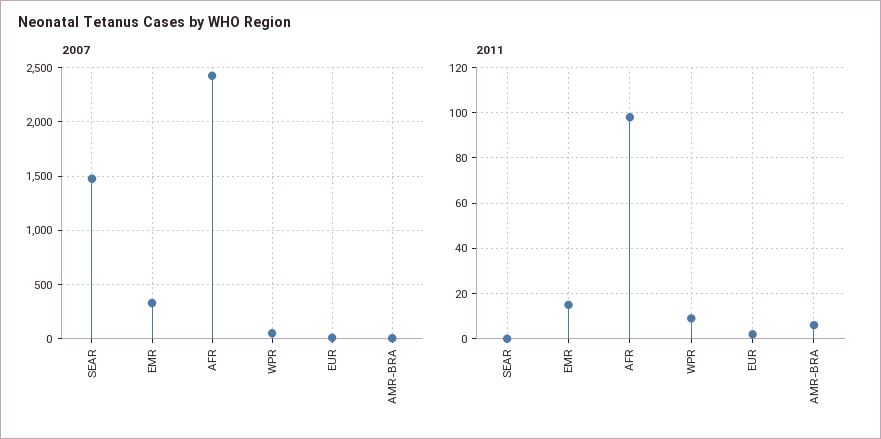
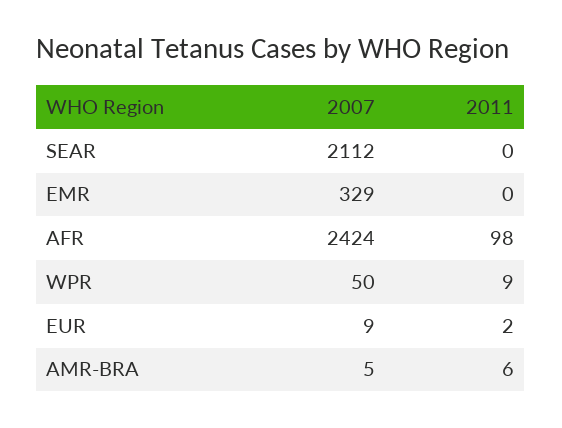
  {
    "2007": {
-     "SEAR": 1500,
+     "SEAR": 2112,
      "EMR": 329,
      "AFR": 2424,
      "WPR": 50,
      "EUR": 9,
      "AMR-BRA": 5
    },
    "2011": {
      "SEAR": 0,
-     "EMR": 15,
+     "EMR": 0,
      "AFR": 98,
      "WPR": 9,
      "EUR": 2,
      "AMR-BRA": 6
    }
  }

